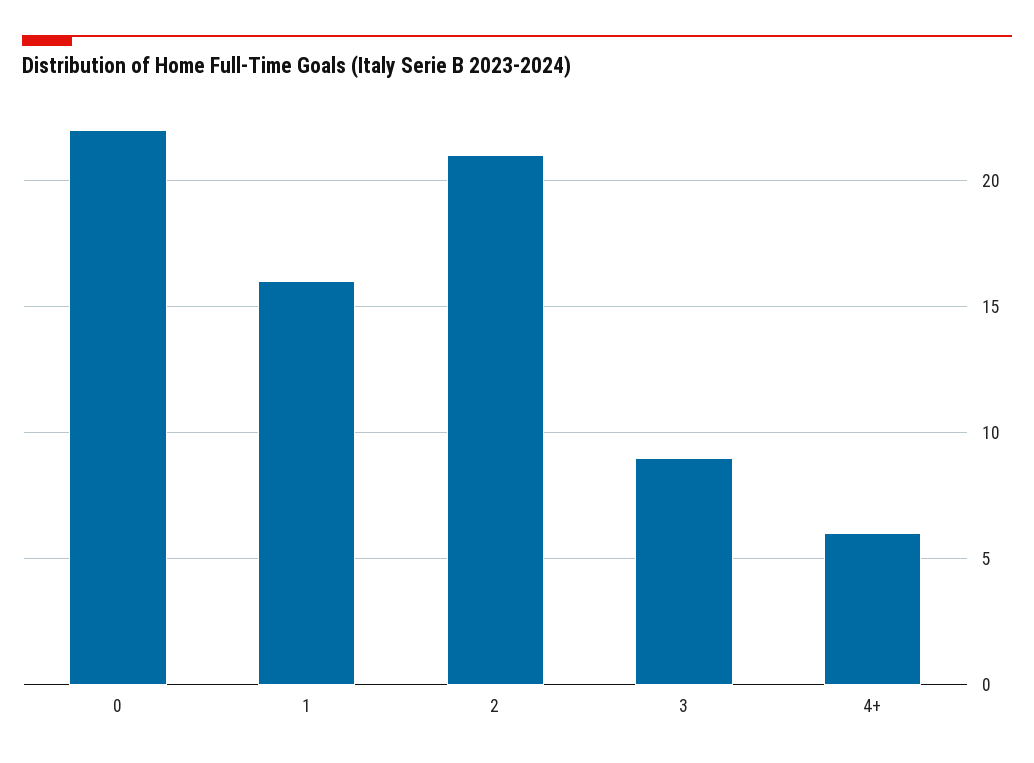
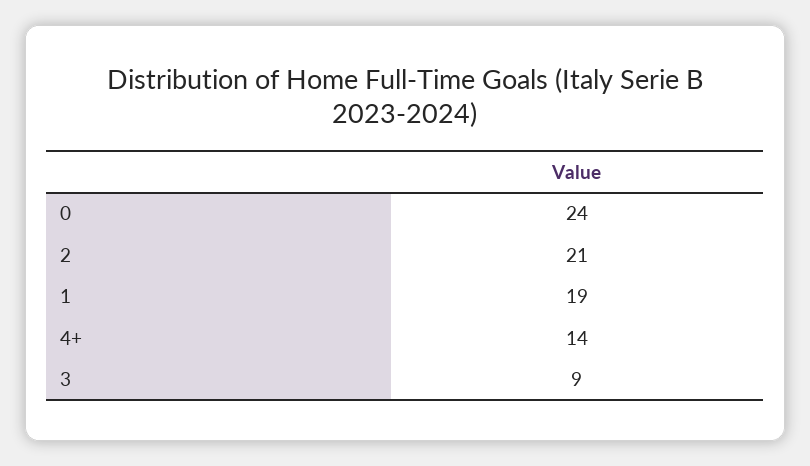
  {
-   "0": 22,
+   "0": 24,
-   "1": 16,
+   "1": 19,
    "2": 21,
    "3": 9,
-   "4+": 6
+   "4+": 14
  }

